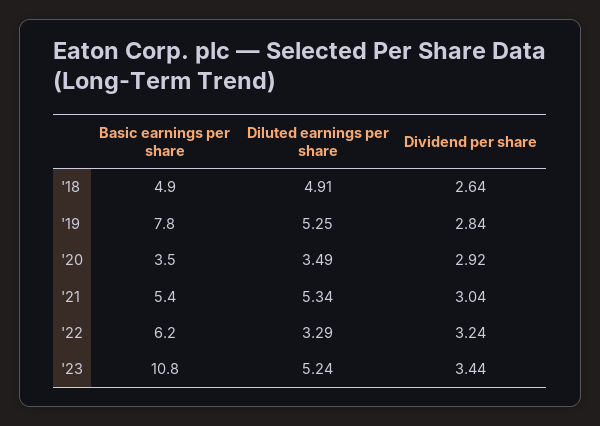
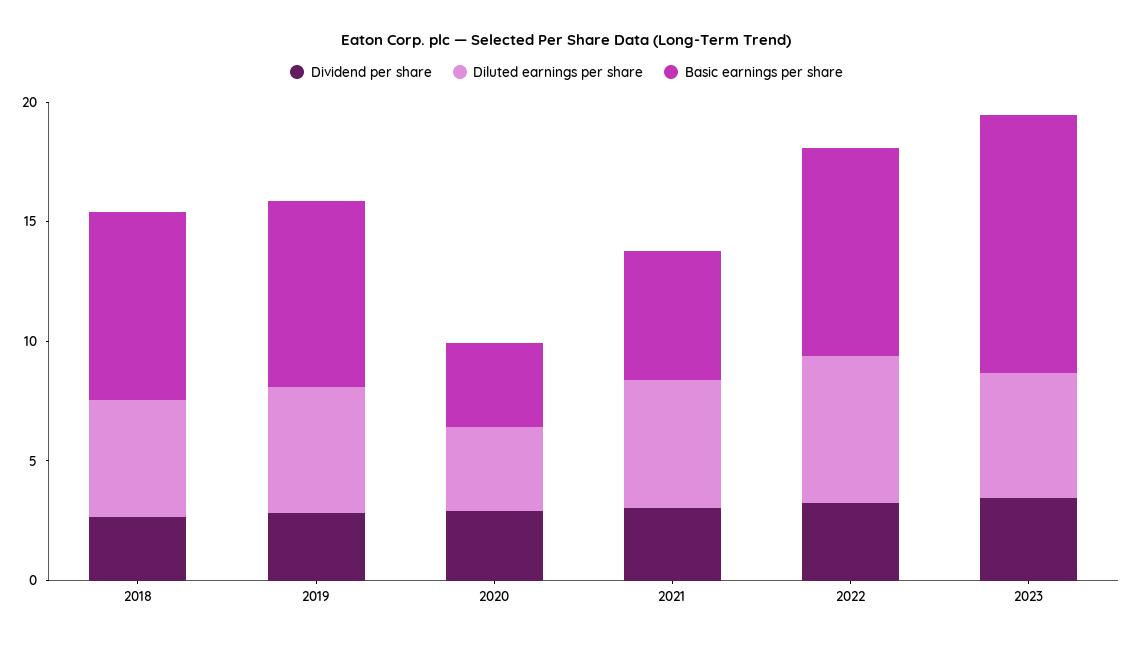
  {
    "Basic earnings per share": {
-     "'18": 4.9,
+     "'18": 8,
      "'19": 7.8,
      "'20": 3.5,
      "'21": 5.4,
-     "'22": 6.2,
+     "'22": 9,
      "'23": 10.8
    },
    "Diluted earnings per share": {
      "'18": 4.91,
      "'19": 5.25,
      "'20": 3.49,
      "'21": 5.34,
-     "'22": 3.29,
+     "'22": 6,
      "'23": 5.24
    },
    "Dividend per share": {
      "'18": 2.64,
      "'19": 2.84,
      "'20": 2.92,
      "'21": 3.04,
      "'22": 3.24,
      "'23": 3.44
    }
  }

